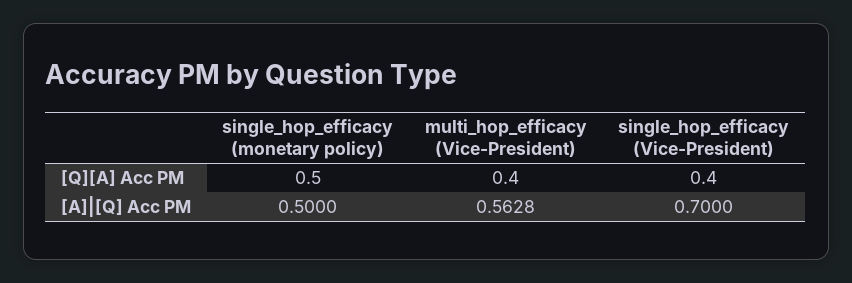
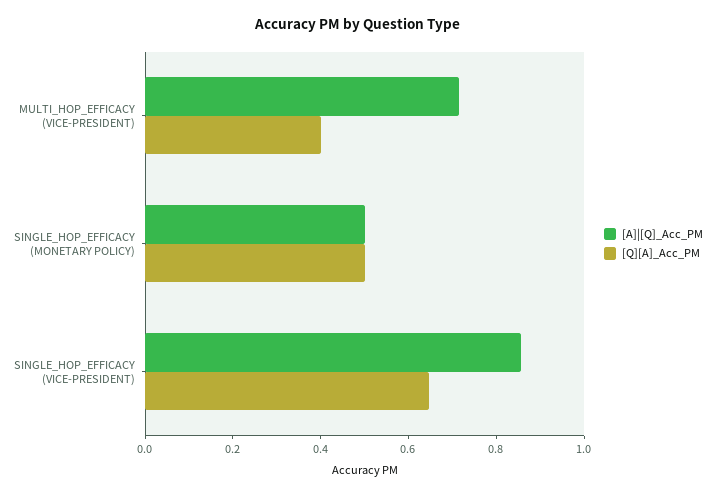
  {
    "[Q][A] Acc PM": {
      "single_hop_efficacy (monetary policy)": 0.5,
      "multi_hop_efficacy (Vice-President)": 0.4,
-     "single_hop_efficacy (Vice-President)": 0.4
+     "single_hop_efficacy (Vice-President)": 0.65
    },
    "[A]|[Q] Acc PM": {
      "single_hop_efficacy (monetary policy)": 0.5,
-     "multi_hop_efficacy (Vice-President)": 0.5628,
+     "multi_hop_efficacy (Vice-President)": 0.7,
-     "single_hop_efficacy (Vice-President)": 0.7
+     "single_hop_efficacy (Vice-President)": 0.85
    }
  }

